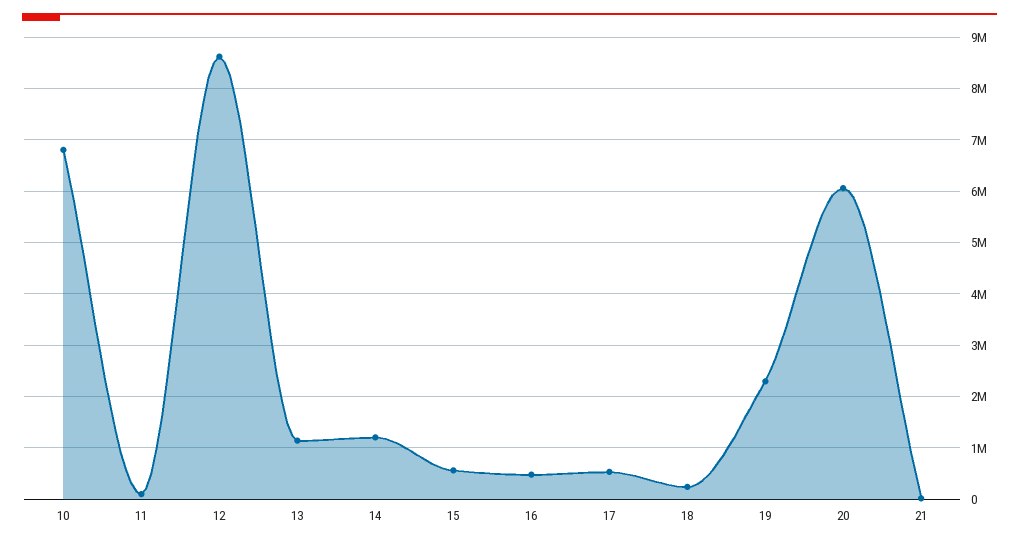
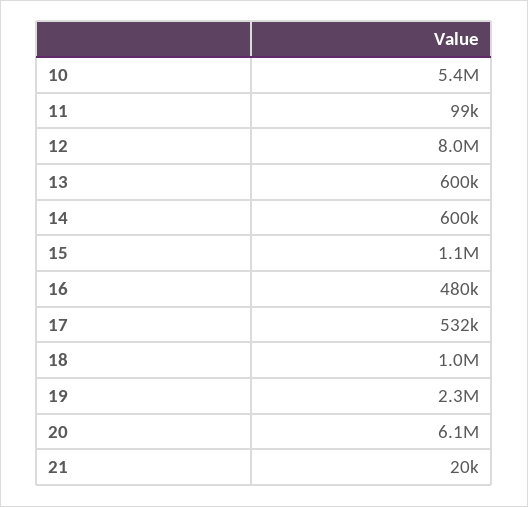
  {
-   "10": 6800000,
+   "10": 5400000,
    "11": 99000,
-   "12": 8600000,
+   "12": 8000000,
-   "13": 1200000,
+   "13": 600000,
-   "14": 1200000,
+   "14": 600000,
-   "15": 600000,
+   "15": 1100000,
    "16": 480000,
    "17": 532000,
-   "18": 200000,
+   "18": 1000000,
    "19": 2300000,
    "20": 6100000,
    "21": 20000
  }

